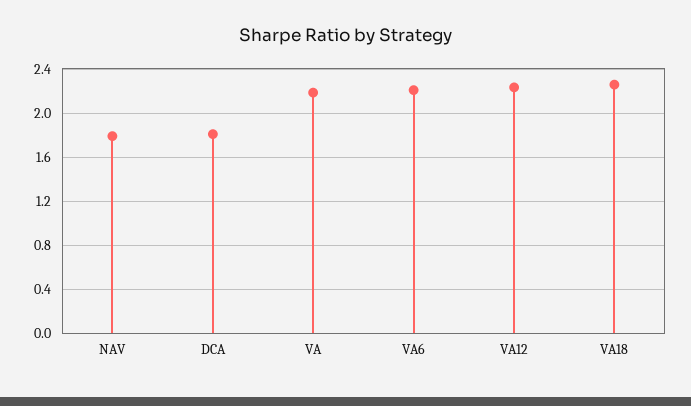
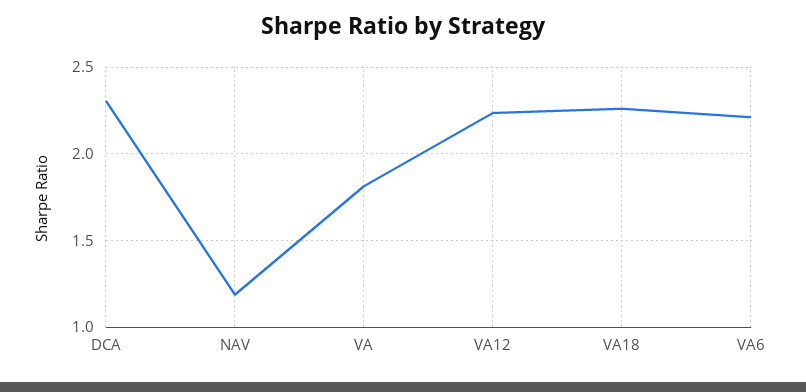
  {
-   "NAV": 1.8,
+   "NAV": 1.2,
-   "DCA": 1.8,
+   "DCA": 2.3,
-   "VA": 2.2,
+   "VA": 1.8,
    "VA6": 2.2,
    "VA12": 2.25,
    "VA18": 2.25
  }

